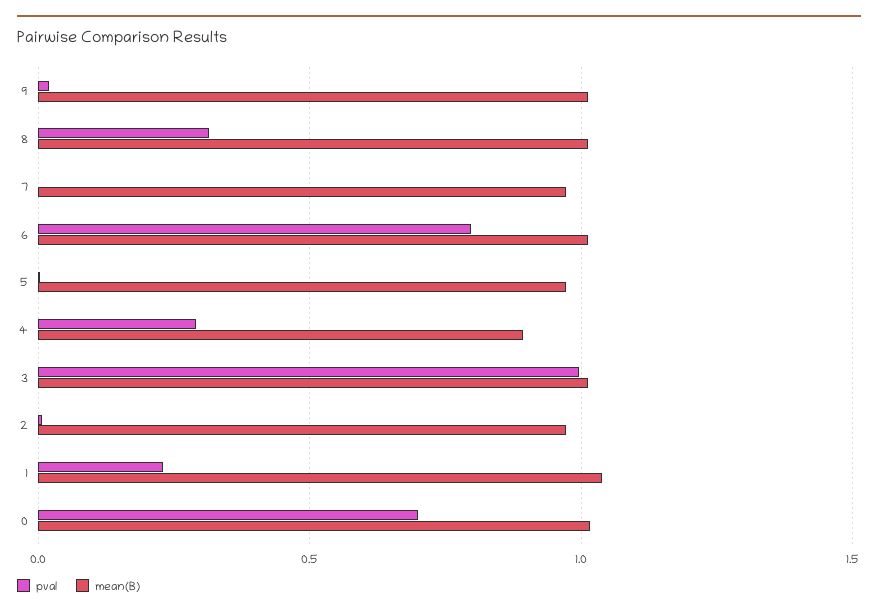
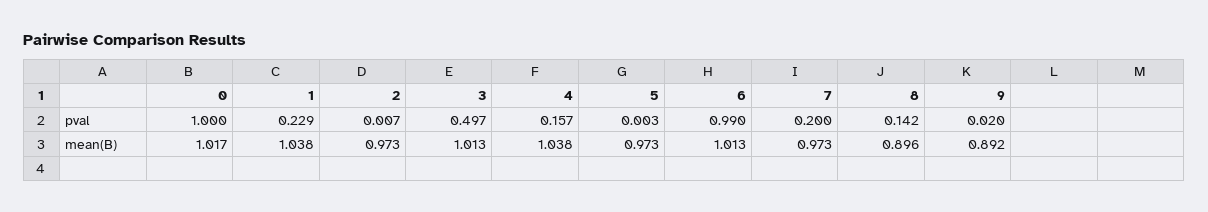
  {
    "pval": {
      "9": 0.02,
-     "8": 0.3,
+     "8": 0.142,
-     "7": 0,
+     "7": 0.2,
-     "6": 0.8,
+     "6": 0.99,
      "5": 0.003,
-     "4": 0.3,
+     "4": 0.157,
-     "3": 1,
+     "3": 0.497,
      "2": 0.007,
      "1": 0.229,
-     "0": 0.7
+     "0": 1
    },
    "mean(B)": {
-     "9": 1,
+     "9": 0.892,
-     "8": 1,
+     "8": 0.896,
      "7": 0.973,
      "6": 1.013,
      "5": 0.973,
-     "4": 0.9,
+     "4": 1.038,
      "3": 1.013,
      "2": 0.973,
      "1": 1.038,
      "0": 1.017
    }
  }

